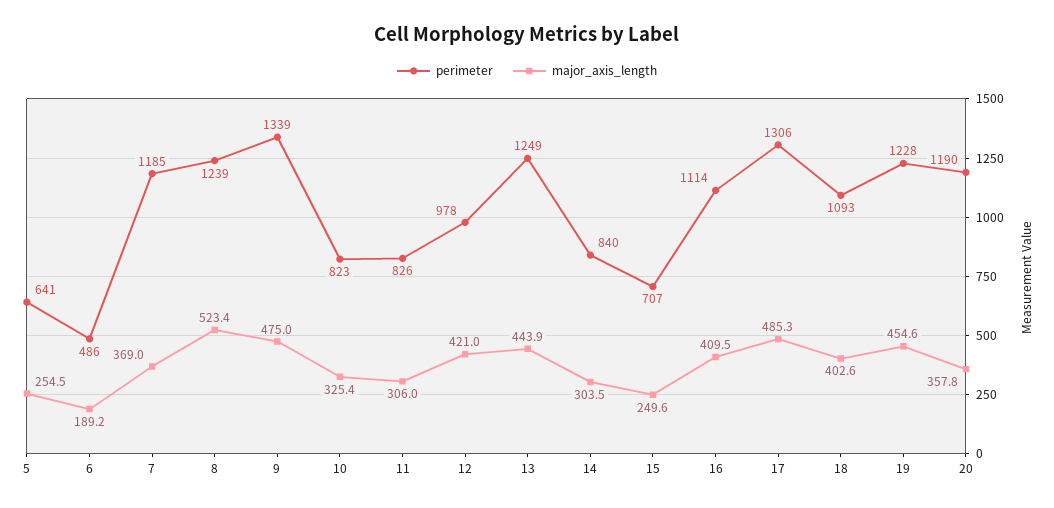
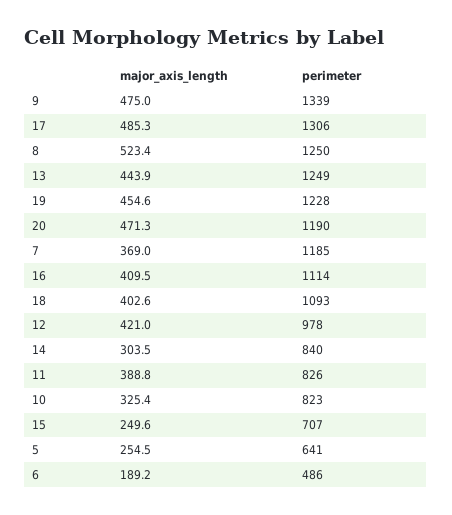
  {
    "perimeter": {
      "5": 641,
      "6": 486,
      "7": 1185,
-     "8": 1239,
+     "8": 1250,
      "9": 1339,
      "10": 823,
      "11": 826,
      "12": 978,
      "13": 1249,
      "14": 840,
      "15": 707,
      "16": 1114,
      "17": 1306,
      "18": 1093,
      "19": 1228,
      "20": 1190
    },
    "major_axis_length": {
      "5": 254.5,
      "6": 189.2,
      "7": 369,
      "8": 523.4,
      "9": 475,
      "10": 325.4,
-     "11": 306,
+     "11": 388.8,
      "12": 421,
      "13": 443.9,
      "14": 303.5,
      "15": 249.6,
      "16": 409.5,
      "17": 485.3,
      "18": 402.6,
      "19": 454.6,
-     "20": 357.8
+     "20": 471.3
    }
  }

